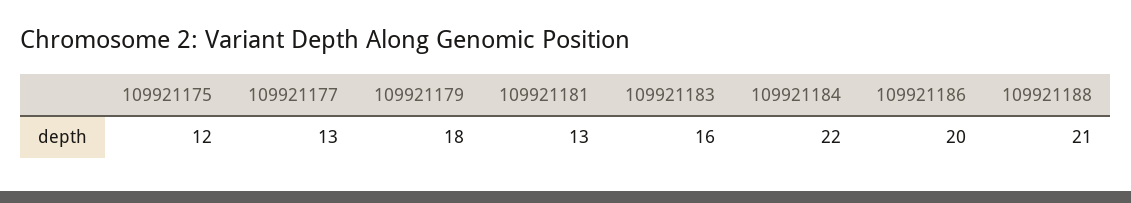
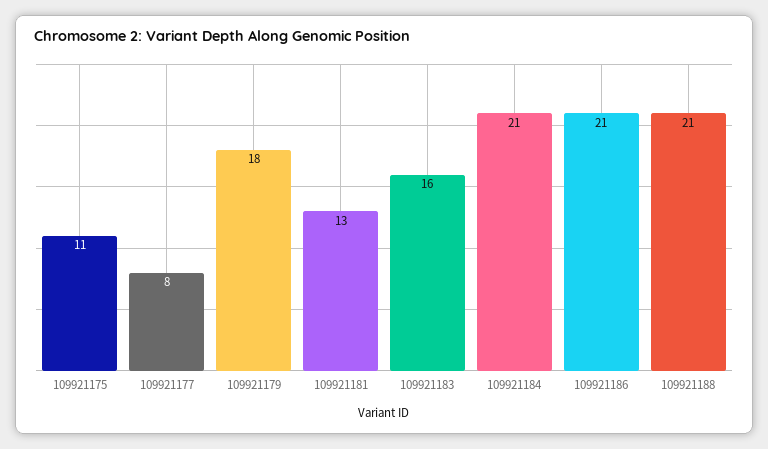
  {
-   "109921175": 12,
+   "109921175": 11,
-   "109921177": 13,
+   "109921177": 8,
    "109921179": 18,
    "109921181": 13,
    "109921183": 16,
-   "109921184": 22,
+   "109921184": 21,
-   "109921186": 20,
+   "109921186": 21,
    "109921188": 21
  }

